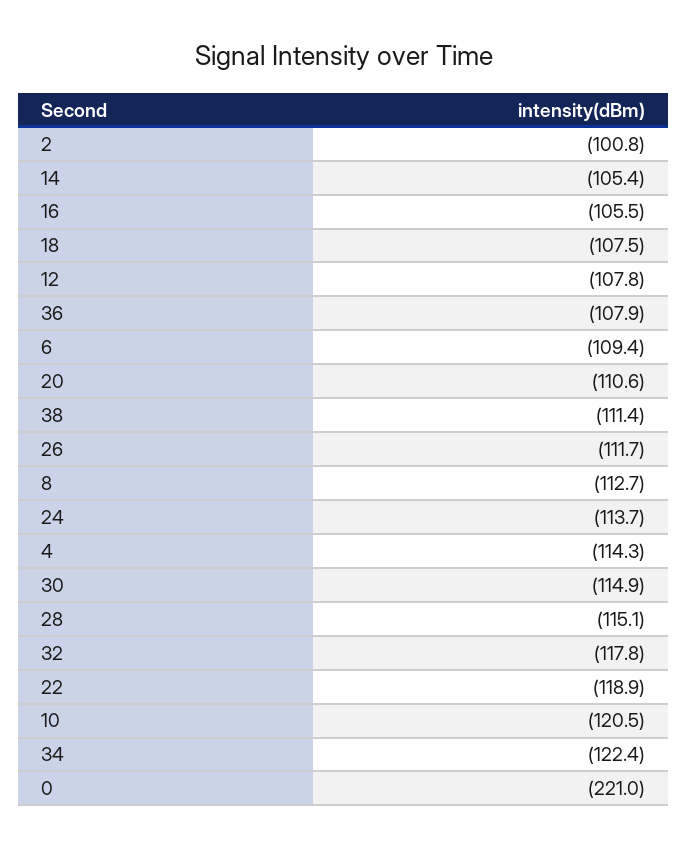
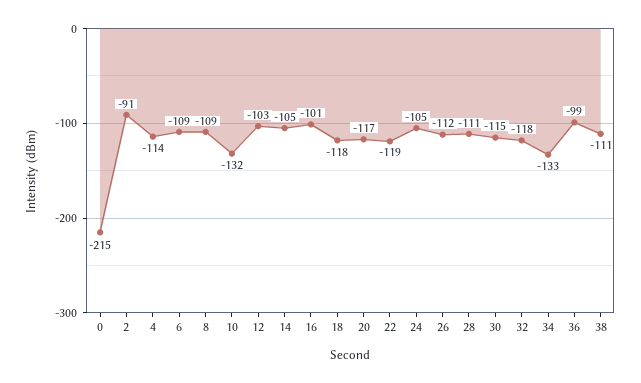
  {
-   "2": -100.8,
+   "2": -91,
    "14": -105.4,
-   "16": -105.5,
+   "16": -101,
-   "18": -107.5,
+   "18": -118,
-   "12": -107.8,
+   "12": -103,
-   "36": -107.9,
+   "36": -99,
    "6": -109.4,
-   "20": -110.6,
+   "20": -117,
    "38": -111.4,
    "26": -111.7,
-   "8": -112.7,
+   "8": -109,
-   "24": -113.7,
+   "24": -105,
    "4": -114.3,
    "30": -114.9,
-   "28": -115.1,
+   "28": -111,
    "32": -117.8,
    "22": -118.9,
-   "10": -120.5,
+   "10": -132,
-   "34": -122.4,
+   "34": -133,
-   "0": -221
+   "0": -215
  }

